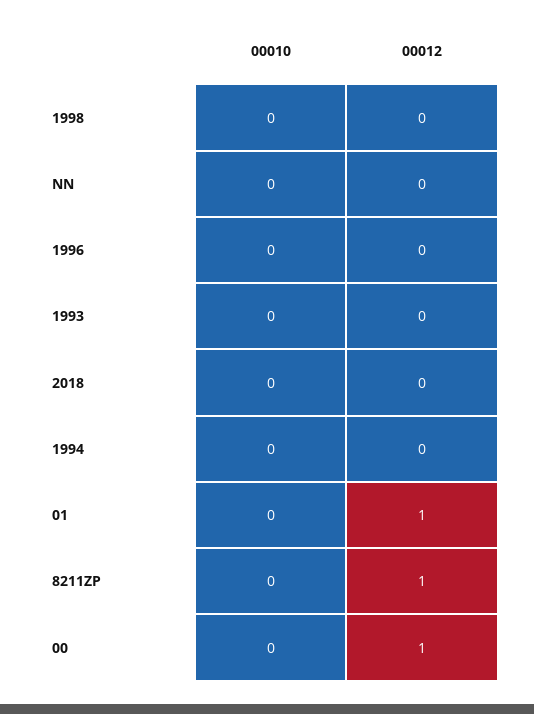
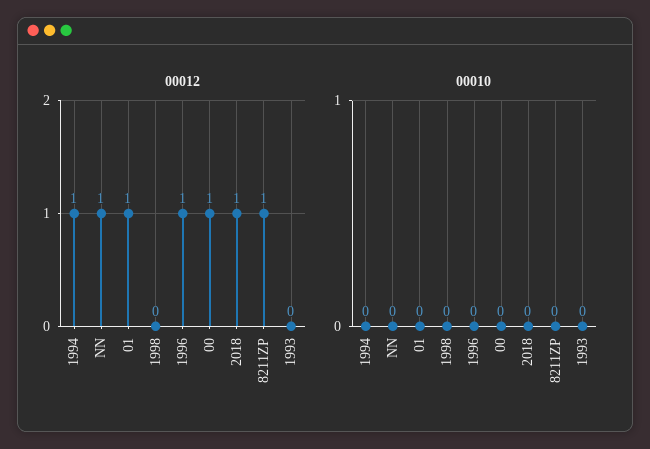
  {
    "00010": {
      "1998": 0,
      "NN": 0,
      "1996": 0,
      "1993": 0,
      "2018": 0,
      "1994": 0,
      "01": 0,
      "8211ZP": 0,
      "00": 0
    },
    "00012": {
      "1998": 0,
-     "NN": 0,
+     "NN": 1,
-     "1996": 0,
+     "1996": 1,
      "1993": 0,
-     "2018": 0,
+     "2018": 1,
-     "1994": 0,
+     "1994": 1,
      "01": 1,
      "8211ZP": 1,
      "00": 1
    }
  }

